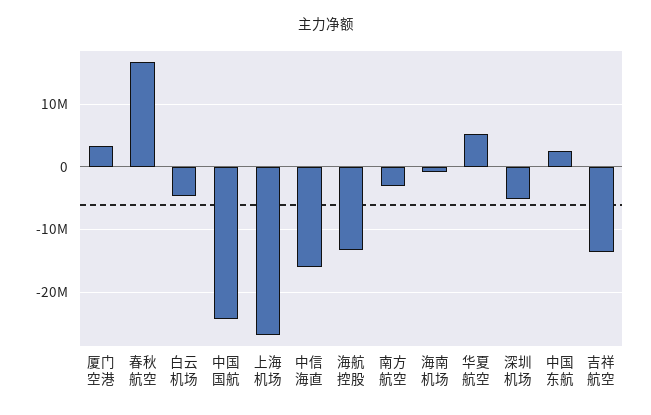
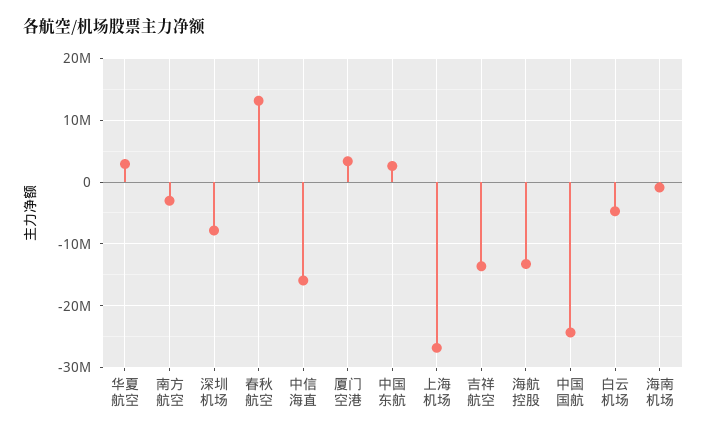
  {
    "厦门空港": 3000000,
-   "春秋航空": 17000000,
+   "春秋航空": 13000000,
    "白云机场": -5000000,
    "中国国航": -24000000,
    "上海机场": -27000000,
    "中信海直": -16000000,
    "海航控股": -13000000,
    "南方航空": -3000000,
    "海南机场": -1000000,
-   "华夏航空": 5000000,
+   "华夏航空": 3000000,
-   "深圳机场": -5000000,
+   "深圳机场": -8000000,
    "中国东航": 3000000,
    "吉祥航空": -14000000
  }

